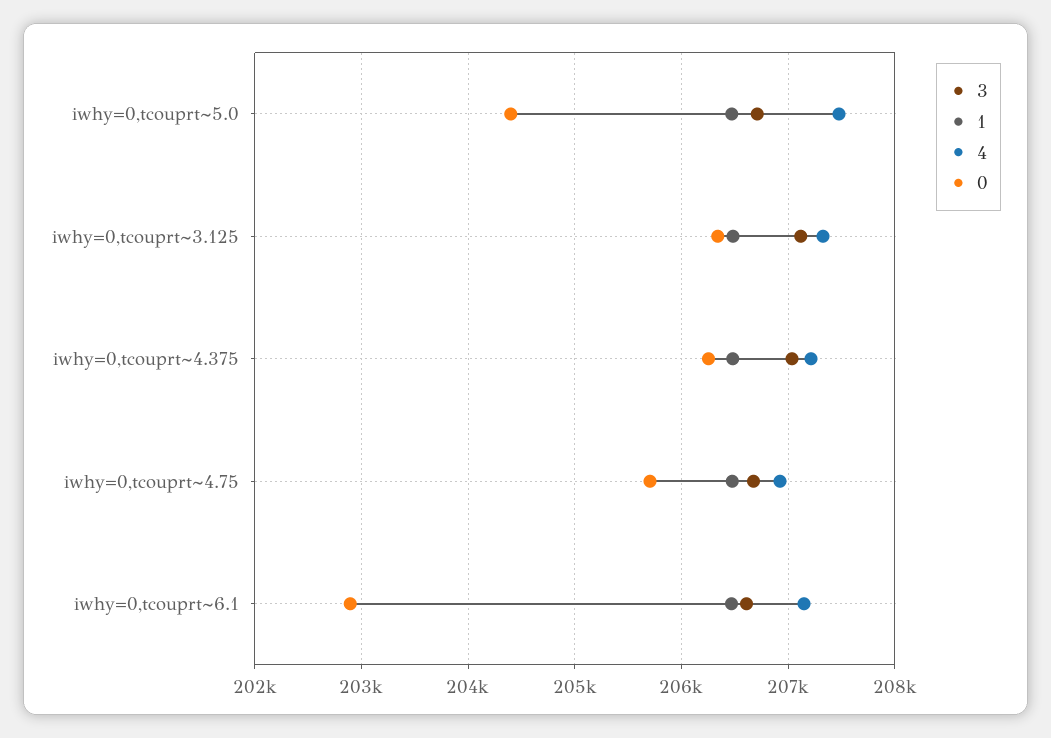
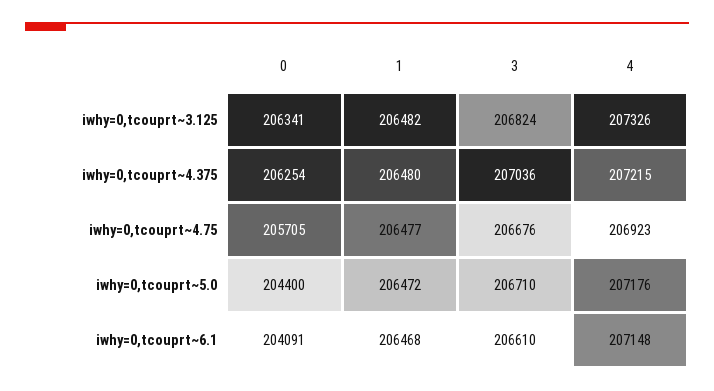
  {
    "3": {
      "iwhy=0,tcouprt~5.0": 206710,
-     "iwhy=0,tcouprt~3.125": 207100,
+     "iwhy=0,tcouprt~3.125": 206824,
      "iwhy=0,tcouprt~4.375": 207036,
      "iwhy=0,tcouprt~4.75": 206676,
      "iwhy=0,tcouprt~6.1": 206610
    },
    "1": {
      "iwhy=0,tcouprt~5.0": 206472,
      "iwhy=0,tcouprt~3.125": 206482,
      "iwhy=0,tcouprt~4.375": 206480,
      "iwhy=0,tcouprt~4.75": 206477,
      "iwhy=0,tcouprt~6.1": 206468
    },
    "4": {
-     "iwhy=0,tcouprt~5.0": 207500,
+     "iwhy=0,tcouprt~5.0": 207176,
      "iwhy=0,tcouprt~3.125": 207326,
      "iwhy=0,tcouprt~4.375": 207215,
      "iwhy=0,tcouprt~4.75": 206923,
      "iwhy=0,tcouprt~6.1": 207148
    },
    "0": {
      "iwhy=0,tcouprt~5.0": 204400,
      "iwhy=0,tcouprt~3.125": 206341,
      "iwhy=0,tcouprt~4.375": 206254,
      "iwhy=0,tcouprt~4.75": 205705,
-     "iwhy=0,tcouprt~6.1": 202900
+     "iwhy=0,tcouprt~6.1": 204091
    }
  }

